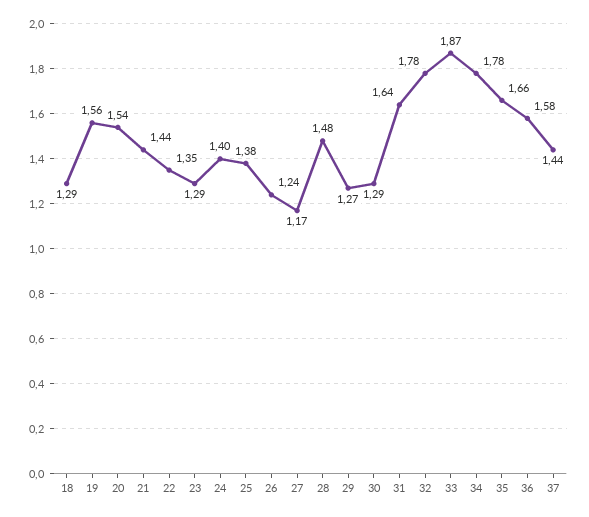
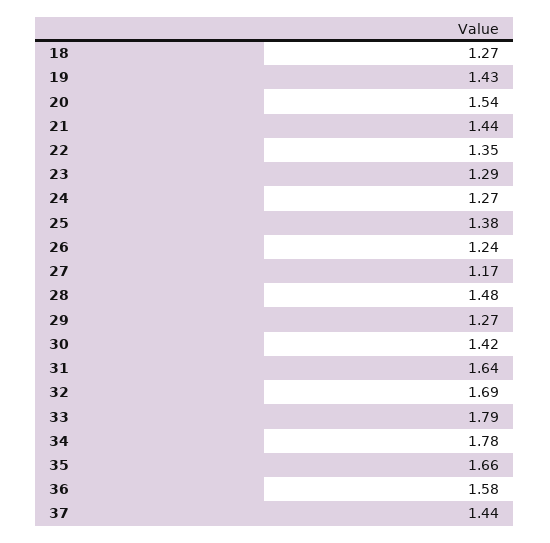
  {
-   "18": 1.29,
+   "18": 1.27,
-   "19": 1.56,
+   "19": 1.43,
    "20": 1.54,
    "21": 1.44,
    "22": 1.35,
    "23": 1.29,
-   "24": 1.4,
+   "24": 1.27,
    "25": 1.38,
    "26": 1.24,
    "27": 1.17,
    "28": 1.48,
    "29": 1.27,
-   "30": 1.29,
+   "30": 1.42,
    "31": 1.64,
-   "32": 1.78,
+   "32": 1.69,
-   "33": 1.87,
+   "33": 1.79,
    "34": 1.78,
    "35": 1.66,
    "36": 1.58,
    "37": 1.44
  }

